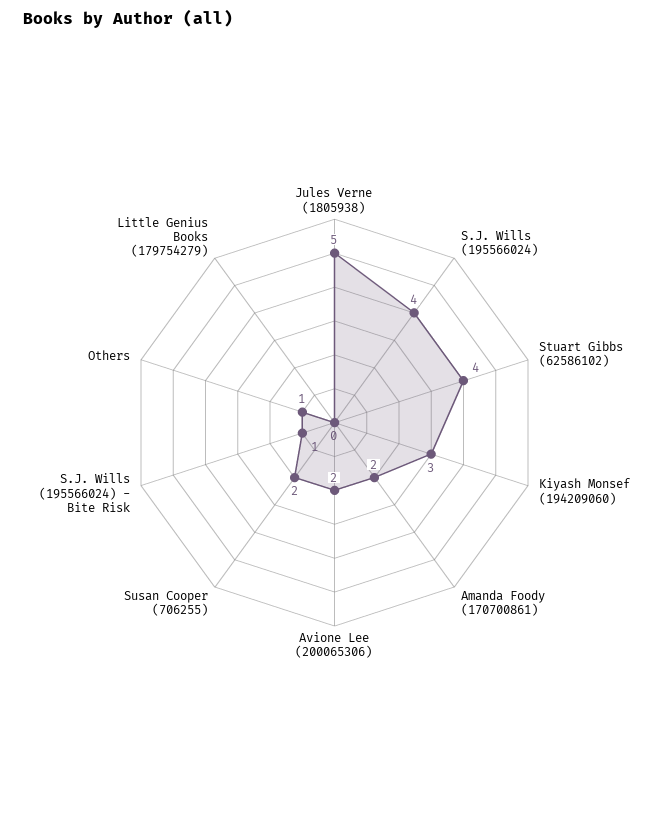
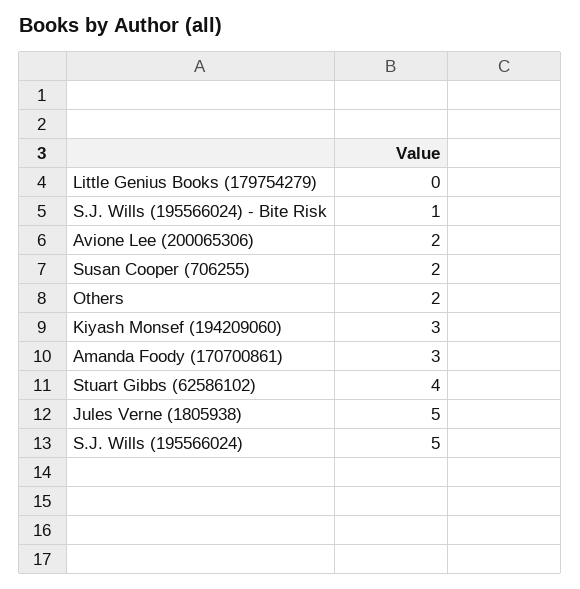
  {
    "Jules Verne (1805938)": 5,
-   "S.J. Wills (195566024)": 4,
+   "S.J. Wills (195566024)": 5,
    "Stuart Gibbs (62586102)": 4,
    "Kiyash Monsef (194209060)": 3,
-   "Amanda Foody (170700861)": 2,
+   "Amanda Foody (170700861)": 3,
    "Avione Lee (200065306)": 2,
    "Susan Cooper (706255)": 2,
    "S.J. Wills (195566024) - Bite Risk": 1,
-   "Others": 1,
+   "Others": 2,
    "Little Genius Books (179754279)": 0
  }

